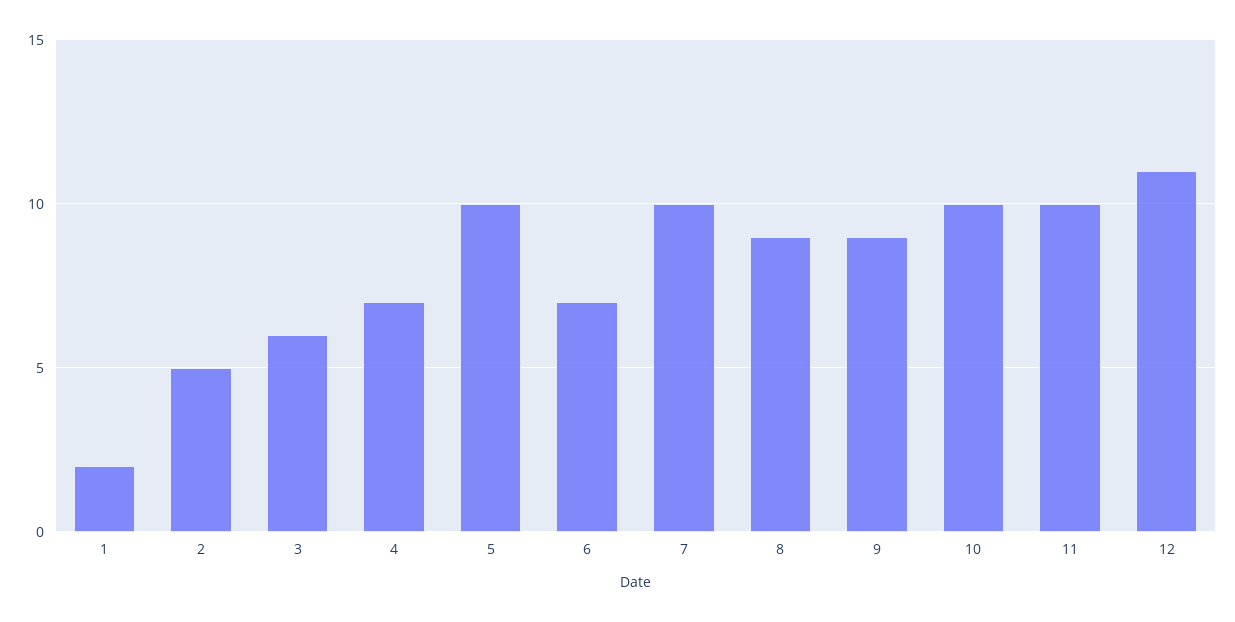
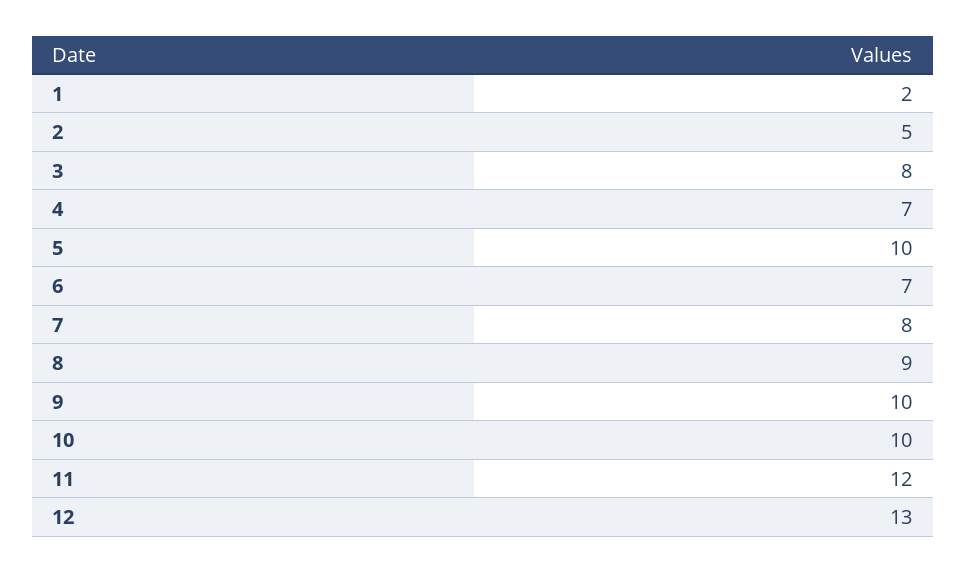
  {
    "1": 2,
    "2": 5,
-   "3": 6,
+   "3": 8,
    "4": 7,
    "5": 10,
    "6": 7,
-   "7": 10,
+   "7": 8,
    "8": 9,
-   "9": 9,
+   "9": 10,
    "10": 10,
-   "11": 10,
+   "11": 12,
-   "12": 11
+   "12": 13
  }

